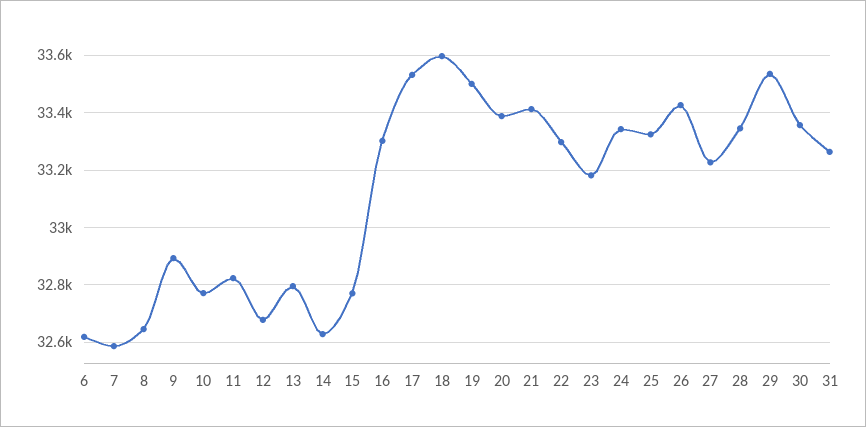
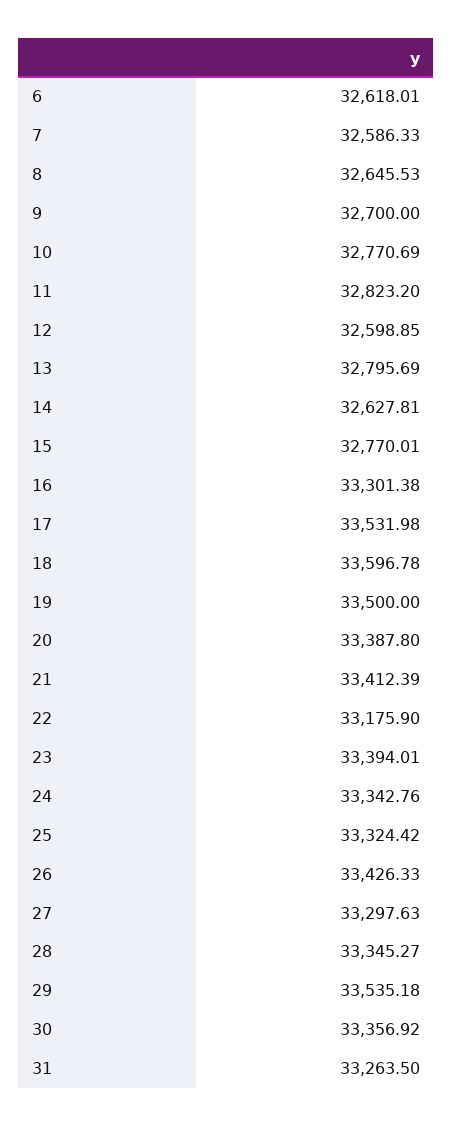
  {
    "6": 32618.01,
    "7": 32586.33,
    "8": 32645.53,
-   "9": 32900,
+   "9": 32700,
    "10": 32770.69,
    "11": 32823.2,
-   "12": 32675,
+   "12": 32598.85,
    "13": 32795.69,
    "14": 32627.81,
    "15": 32770.01,
    "16": 33301.38,
    "17": 33531.98,
    "18": 33596.78,
    "19": 33500,
    "20": 33387.8,
    "21": 33412.39,
-   "22": 33300,
+   "22": 33175.9,
-   "23": 33175,
+   "23": 33394.01,
    "24": 33342.76,
    "25": 33324.42,
    "26": 33426.33,
-   "27": 33225,
+   "27": 33297.63,
    "28": 33345.27,
    "29": 33535.18,
    "30": 33356.92,
    "31": 33263.5
  }

